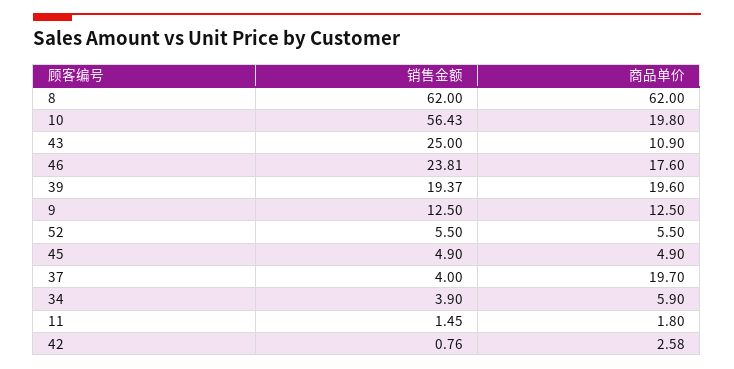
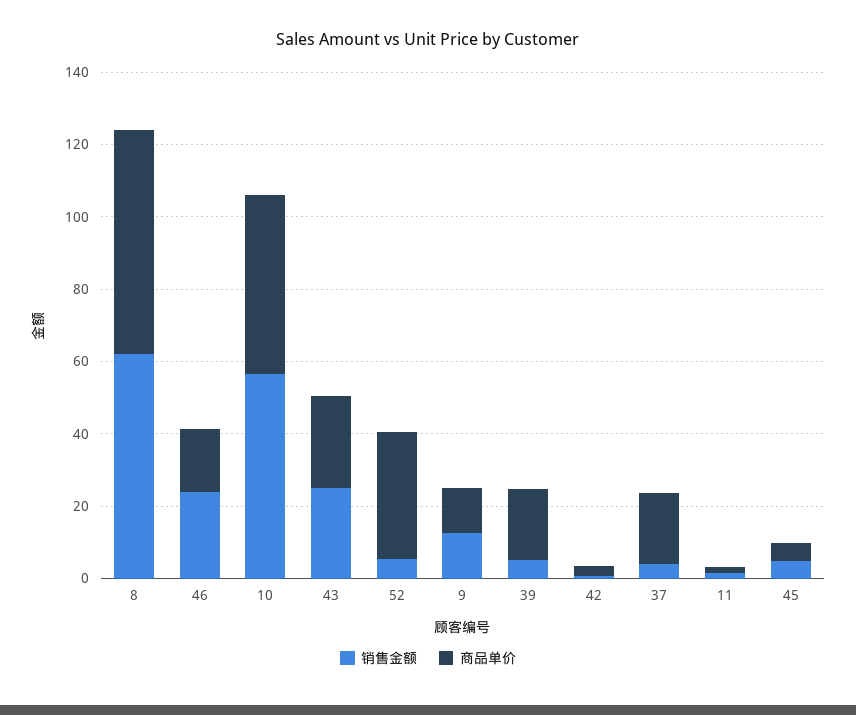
  {
    "销售金额": {
      "8": 62,
      "10": 56.43,
      "43": 25,
      "46": 23.81,
-     "39": 19.37,
+     "39": 5,
      "9": 12.5,
      "52": 5.5,
      "45": 4.9,
      "37": 4,
-     "34": 3.9,
      "11": 1.45,
      "42": 0.76
    },
    "商品单价": {
      "8": 62,
-     "10": 19.8,
+     "10": 50,
-     "43": 10.9,
+     "43": 25,
      "46": 17.6,
      "39": 19.6,
      "9": 12.5,
-     "52": 5.5,
+     "52": 35,
      "45": 4.9,
      "37": 19.7,
-     "34": 5.9,
      "11": 1.8,
      "42": 2.58
    }
  }

